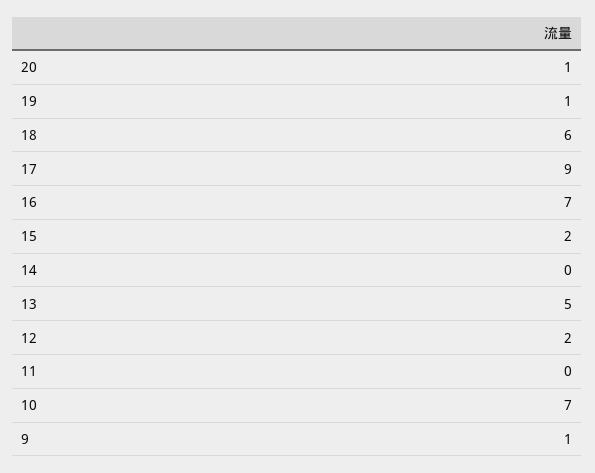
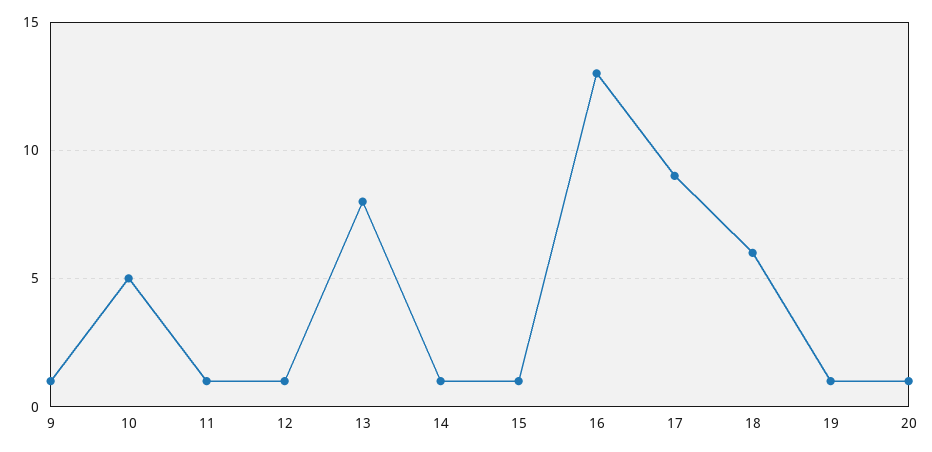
  {
    "20": 1,
    "19": 1,
    "18": 6,
    "17": 9,
-   "16": 7,
+   "16": 13,
-   "15": 2,
+   "15": 1,
-   "14": 0,
+   "14": 1,
-   "13": 5,
+   "13": 8,
-   "12": 2,
+   "12": 1,
-   "11": 0,
+   "11": 1,
-   "10": 7,
+   "10": 5,
    "9": 1
  }

